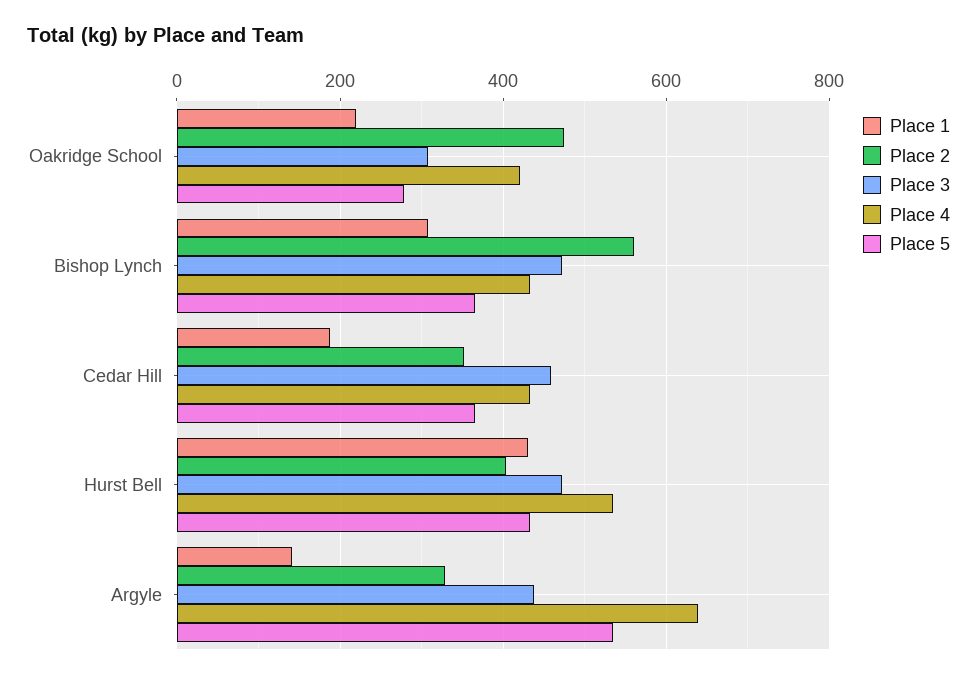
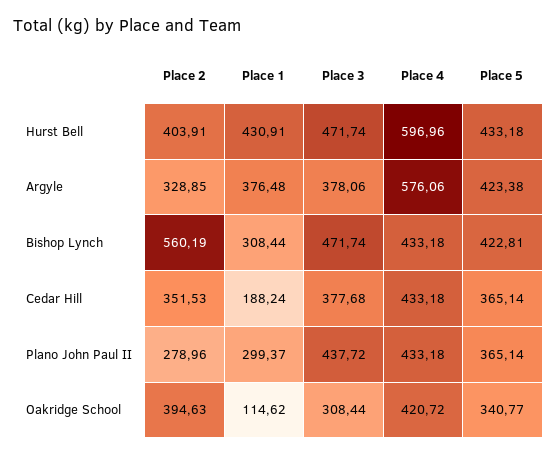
  {
    "Place 1": {
-     "Oakridge School": 220,
+     "Oakridge School": 114.62,
      "Bishop Lynch": 308.44,
      "Cedar Hill": 188.24,
      "Hurst Bell": 430.91,
-     "Argyle": 140
+     "Argyle": 376.48,
+     "Plano John Paul II": 299.37
    },
    "Place 2": {
-     "Oakridge School": 480,
+     "Oakridge School": 394.63,
      "Bishop Lynch": 560.19,
      "Cedar Hill": 351.53,
      "Hurst Bell": 403.91,
-     "Argyle": 328.85
+     "Argyle": 328.85,
+     "Plano John Paul II": 278.96
    },
    "Place 3": {
      "Oakridge School": 308.44,
      "Bishop Lynch": 471.74,
-     "Cedar Hill": 460,
+     "Cedar Hill": 377.68,
      "Hurst Bell": 471.74,
-     "Argyle": 440
+     "Argyle": 378.06,
+     "Plano John Paul II": 437.72
    },
    "Place 4": {
      "Oakridge School": 420.72,
      "Bishop Lynch": 433.18,
      "Cedar Hill": 433.18,
-     "Hurst Bell": 540,
+     "Hurst Bell": 596.96,
-     "Argyle": 640
+     "Argyle": 576.06,
+     "Plano John Paul II": 433.18
    },
    "Place 5": {
-     "Oakridge School": 280,
+     "Oakridge School": 340.77,
-     "Bishop Lynch": 360,
+     "Bishop Lynch": 422.81,
      "Cedar Hill": 365.14,
      "Hurst Bell": 433.18,
-     "Argyle": 540
+     "Argyle": 423.38,
+     "Plano John Paul II": 365.14
    }
  }

